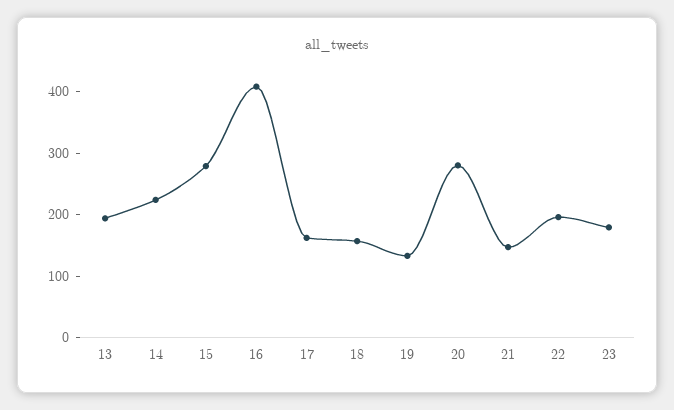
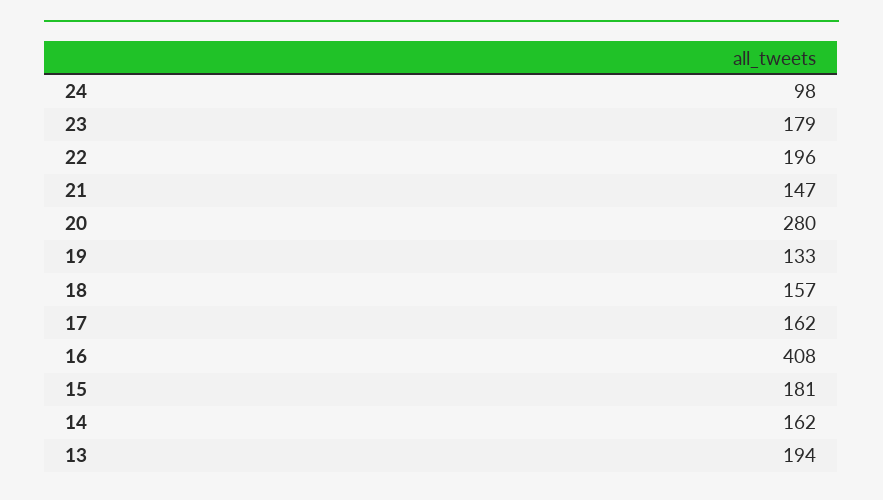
  {
    "13": 194,
-   "14": 220,
+   "14": 162,
-   "15": 280,
+   "15": 181,
    "16": 408,
    "17": 162,
    "18": 157,
    "19": 133,
    "20": 280,
    "21": 147,
    "22": 196,
-   "23": 179
+   "23": 179,
+   "24": 98
  }

